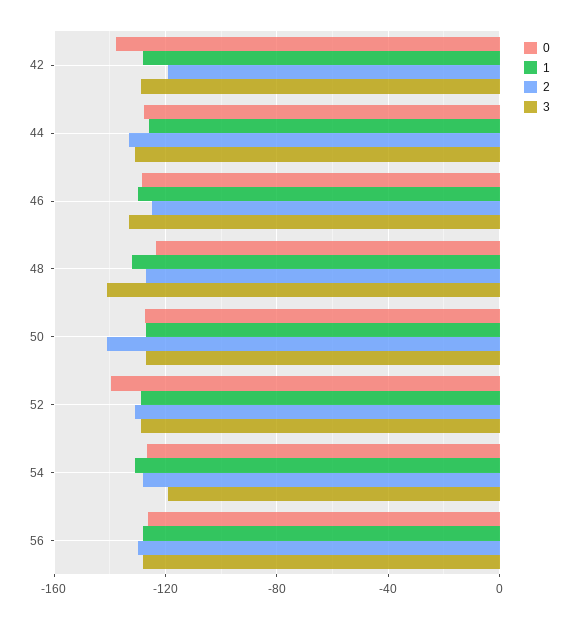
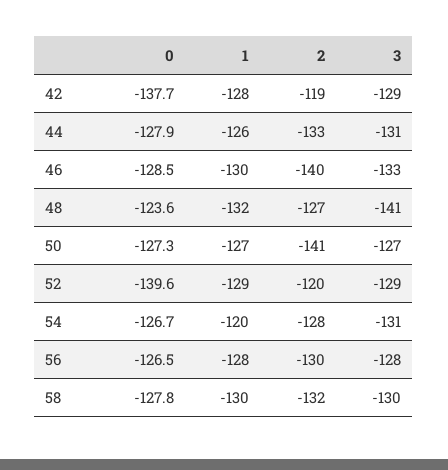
  {
    "0": {
      "42": -137.7,
      "44": -127.9,
      "46": -128.5,
      "48": -123.6,
      "50": -127.3,
      "52": -139.6,
      "54": -126.7,
-     "56": -126.5
+     "56": -126.5,
+     "58": -127.8
    },
    "1": {
      "42": -128,
      "44": -126,
      "46": -130,
      "48": -132,
      "50": -127,
      "52": -129,
-     "54": -130,
+     "54": -120,
-     "56": -128
+     "56": -128,
+     "58": -130
    },
    "2": {
      "42": -119,
      "44": -133,
-     "46": -125,
+     "46": -140,
      "48": -127,
      "50": -141,
-     "52": -130,
+     "52": -120,
      "54": -128,
-     "56": -130
+     "56": -130,
+     "58": -132
    },
    "3": {
      "42": -129,
      "44": -131,
      "46": -133,
      "48": -141,
      "50": -127,
      "52": -129,
-     "54": -120,
+     "54": -131,
-     "56": -128
+     "56": -128,
+     "58": -130
    }
  }

